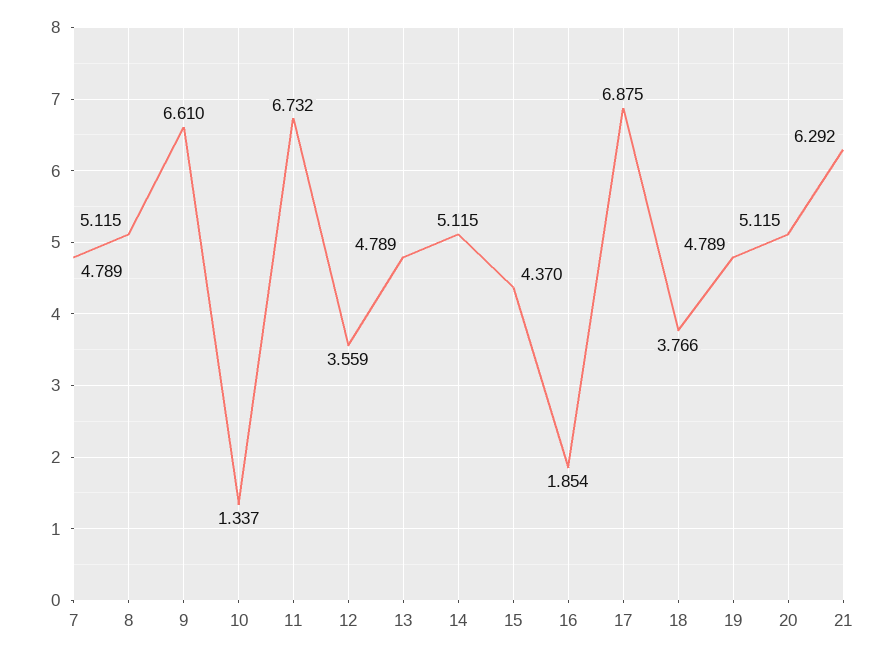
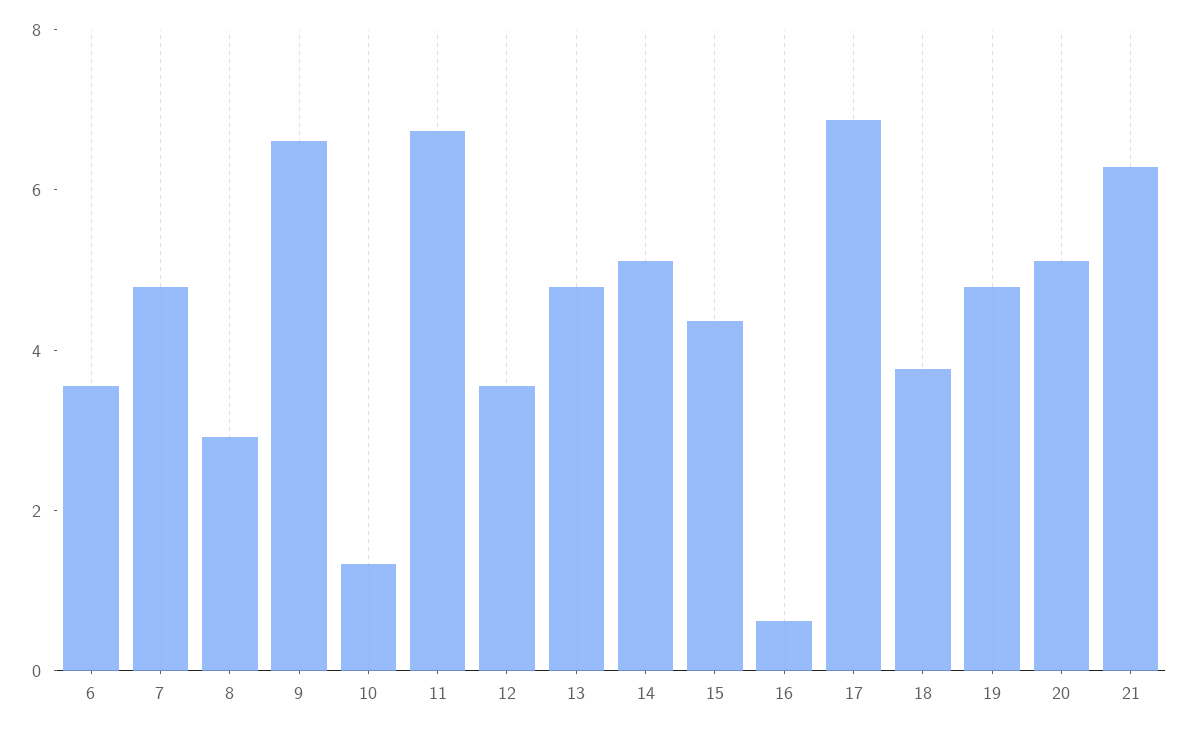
  {
    "7": 4.789,
-   "8": 5.115,
+   "8": 3,
    "9": 6.61,
    "10": 1.337,
    "11": 6.732,
    "12": 3.559,
    "13": 4.789,
    "14": 5.115,
    "15": 4.37,
-   "16": 1.854,
+   "16": 0.5,
    "17": 6.875,
    "18": 3.766,
    "19": 4.789,
    "20": 5.115,
-   "21": 6.292
+   "21": 6.292,
+   "6": 3.5
  }

